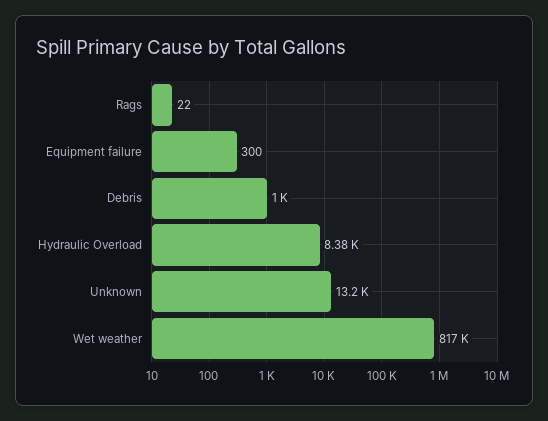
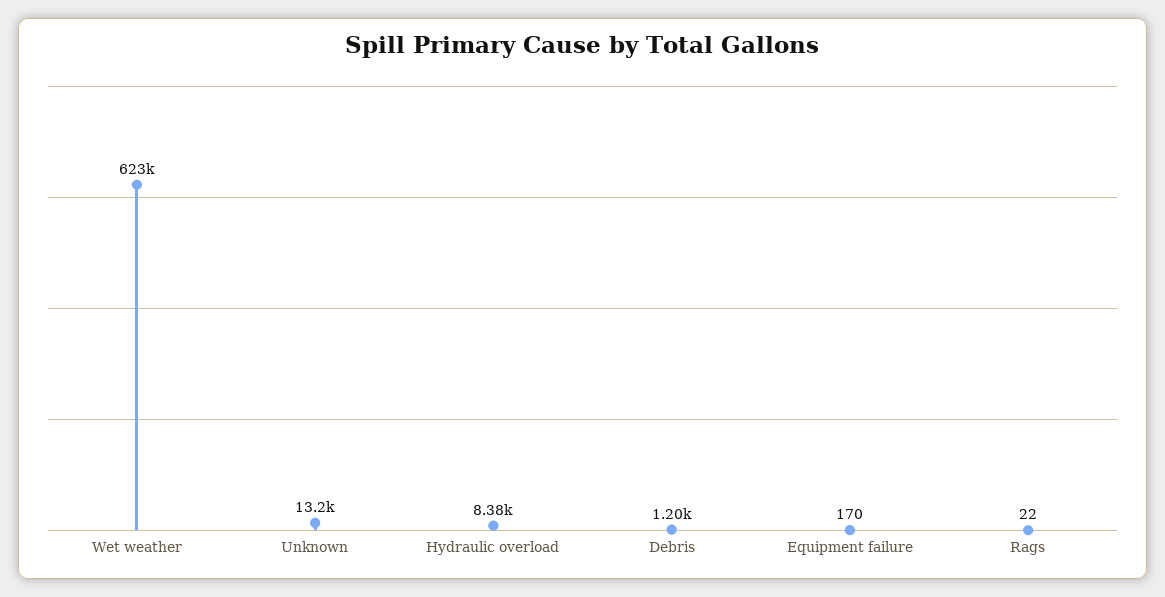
  {
    "Rags": 22,
-   "Equipment failure": 300,
+   "Equipment failure": 170,
-   "Debris": 1000,
+   "Debris": 1200,
    "Hydraulic Overload": 8380,
    "Unknown": 13200,
-   "Wet weather": 817000
+   "Wet weather": 623000
  }

